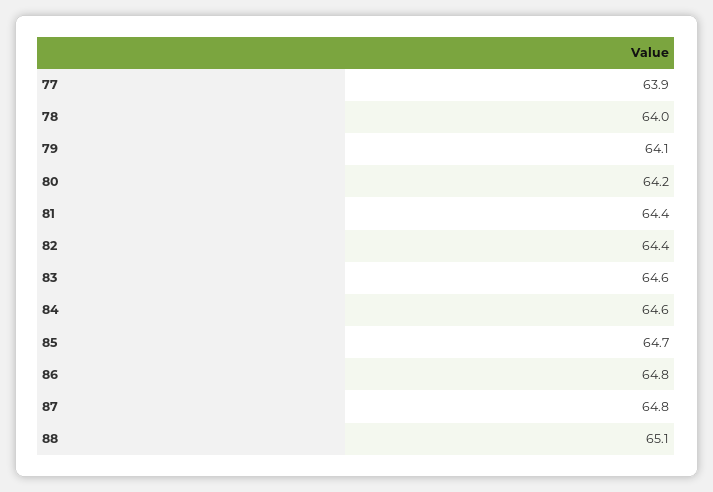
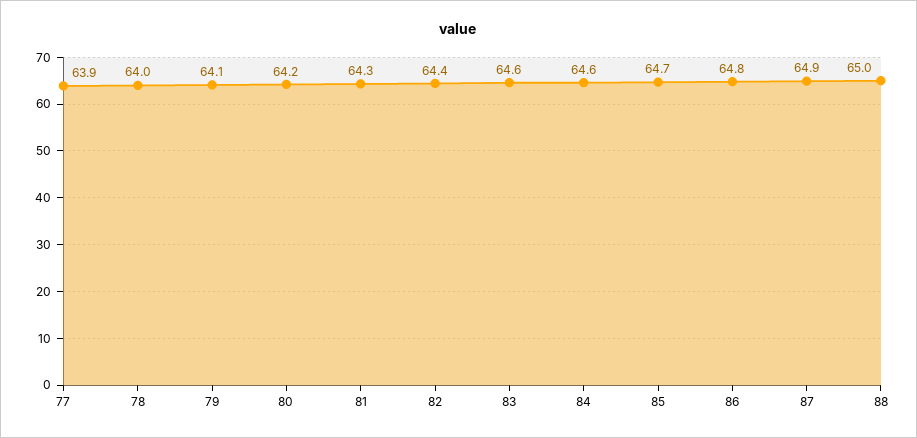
  {
    "77": 63.9,
    "78": 64,
    "79": 64.1,
    "80": 64.2,
-   "81": 64.4,
+   "81": 64.3,
    "82": 64.4,
    "83": 64.6,
    "84": 64.6,
    "85": 64.7,
    "86": 64.8,
-   "87": 64.8,
+   "87": 64.9,
-   "88": 65.1
+   "88": 65
  }

